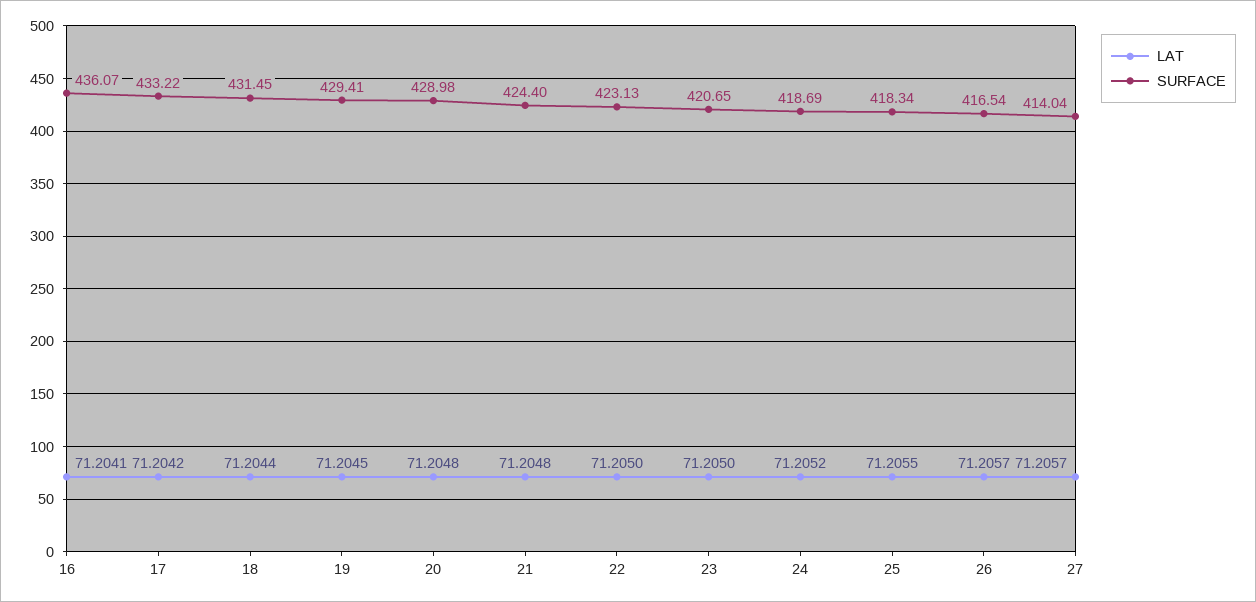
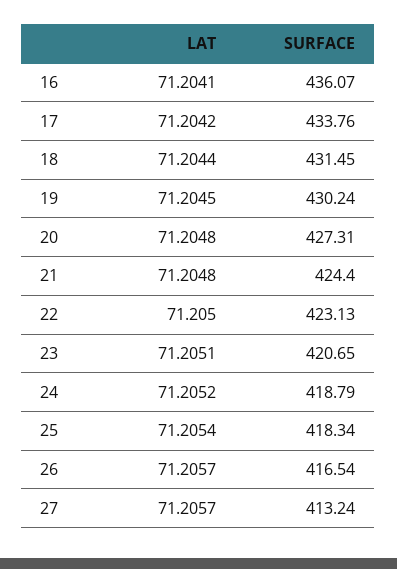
  {
    "LAT": {
      "16": 71.2041,
      "17": 71.2042,
      "18": 71.2044,
      "19": 71.2045,
      "20": 71.2048,
      "21": 71.2048,
      "22": 71.205,
-     "23": 71.205,
+     "23": 71.2051,
      "24": 71.2052,
-     "25": 71.2055,
+     "25": 71.2054,
      "26": 71.2057,
      "27": 71.2057
    },
    "SURFACE": {
      "16": 436.07,
-     "17": 433.22,
+     "17": 433.76,
      "18": 431.45,
-     "19": 429.41,
+     "19": 430.24,
-     "20": 428.98,
+     "20": 427.31,
      "21": 424.4,
      "22": 423.13,
      "23": 420.65,
-     "24": 418.69,
+     "24": 418.79,
      "25": 418.34,
      "26": 416.54,
-     "27": 414.04
+     "27": 413.24
    }
  }

